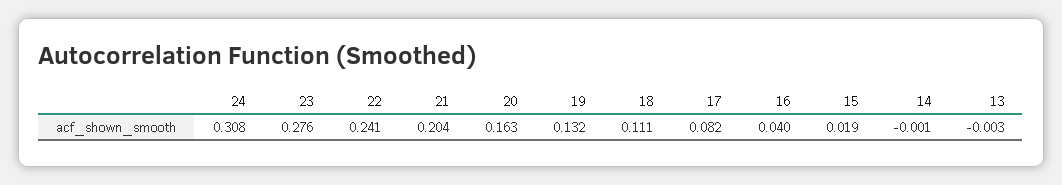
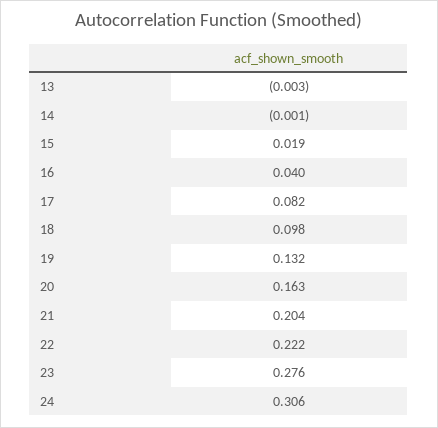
  {
-   "24": 0.308,
+   "24": 0.306,
    "23": 0.276,
-   "22": 0.241,
+   "22": 0.222,
    "21": 0.204,
    "20": 0.163,
    "19": 0.132,
-   "18": 0.111,
+   "18": 0.098,
    "17": 0.082,
    "16": 0.04,
    "15": 0.019,
    "14": -0.001,
    "13": -0.003
  }

